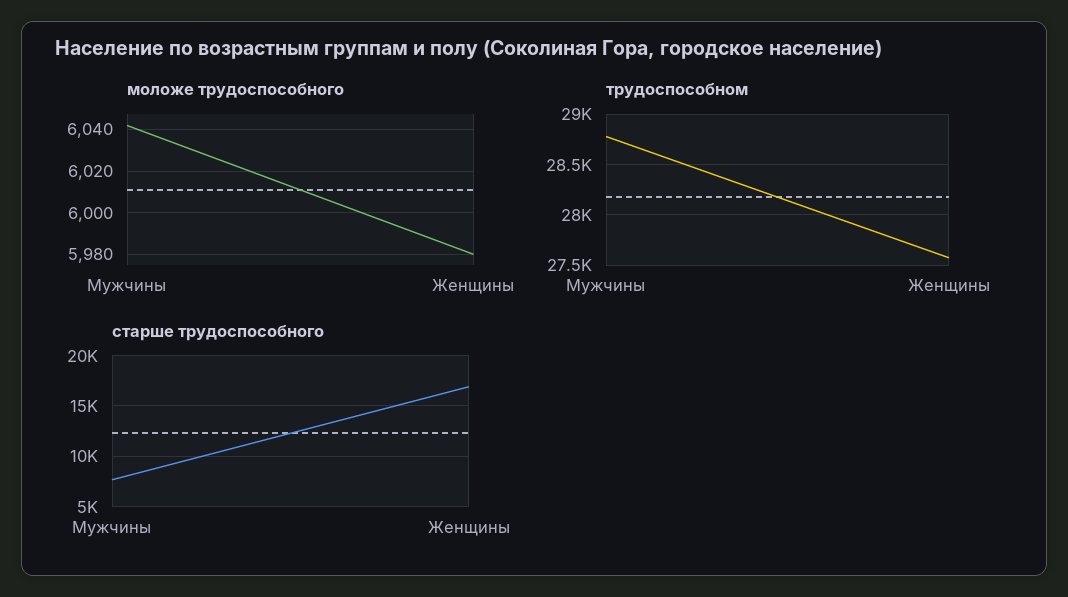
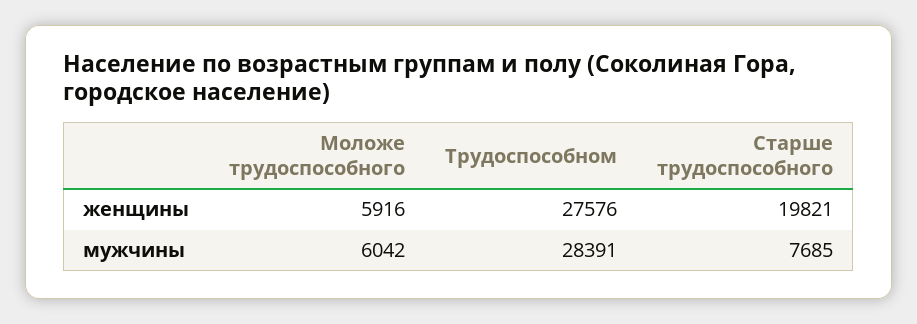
  {
    "моложе трудоспособного": {
      "Мужчины": 6042,
-     "Женщины": 5980
+     "Женщины": 5916
    },
    "трудоспособном": {
-     "Мужчины": 28800,
+     "Мужчины": 28391,
      "Женщины": 27576
    },
    "старше трудоспособного": {
      "Мужчины": 7685,
-     "Женщины": 17000
+     "Женщины": 19821
    }
  }

